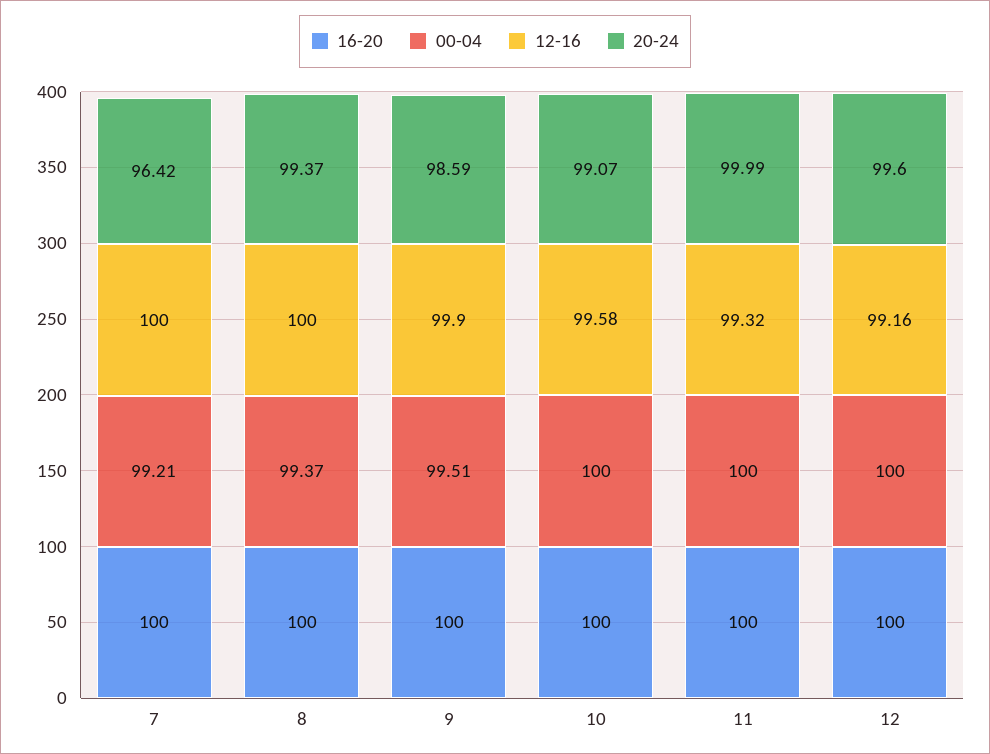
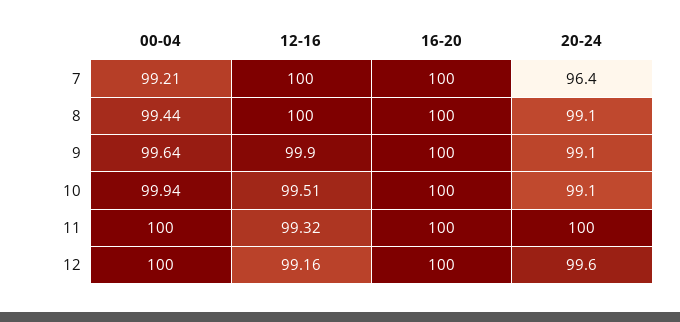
  {
    "16-20": {
      "7": 100,
      "8": 100,
      "9": 100,
      "10": 100,
      "11": 100,
      "12": 100
    },
    "00-04": {
      "7": 99.21,
-     "8": 99.37,
+     "8": 99.44,
-     "9": 99.51,
+     "9": 99.64,
-     "10": 100,
+     "10": 99.94,
      "11": 100,
      "12": 100
    },
    "12-16": {
      "7": 100,
      "8": 100,
      "9": 99.9,
-     "10": 99.58,
+     "10": 99.51,
      "11": 99.32,
      "12": 99.16
    },
    "20-24": {
      "7": 96.42,
-     "8": 99.37,
+     "8": 99.1,
-     "9": 98.59,
+     "9": 99.1,
      "10": 99.07,
      "11": 99.99,
      "12": 99.6
    }
  }

